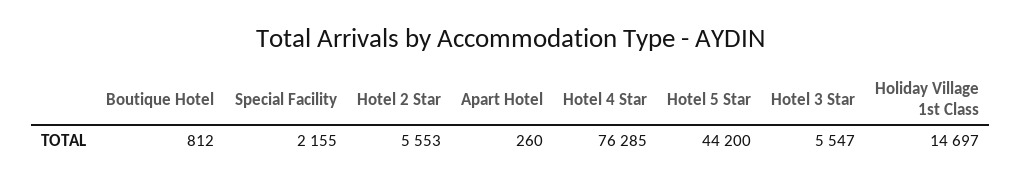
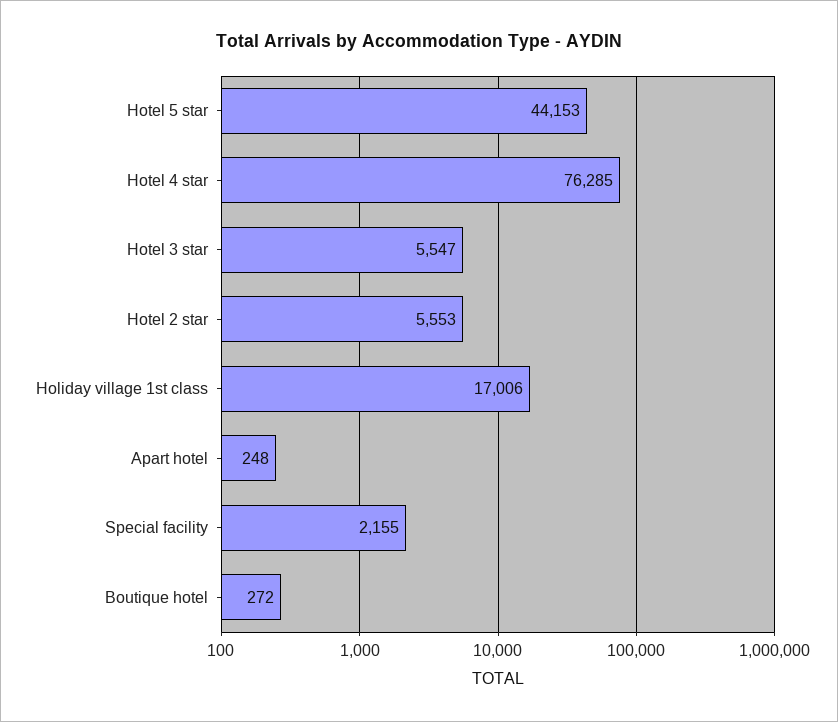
  {
-   "Boutique Hotel": 812,
+   "Boutique Hotel": 272,
    "Special Facility": 2155,
    "Hotel 2 Star": 5553,
-   "Apart Hotel": 260,
+   "Apart Hotel": 248,
    "Hotel 4 Star": 76285,
-   "Hotel 5 Star": 44200,
+   "Hotel 5 Star": 44153,
    "Hotel 3 Star": 5547,
-   "Holiday Village 1st Class": 14697
+   "Holiday Village 1st Class": 17006
  }

